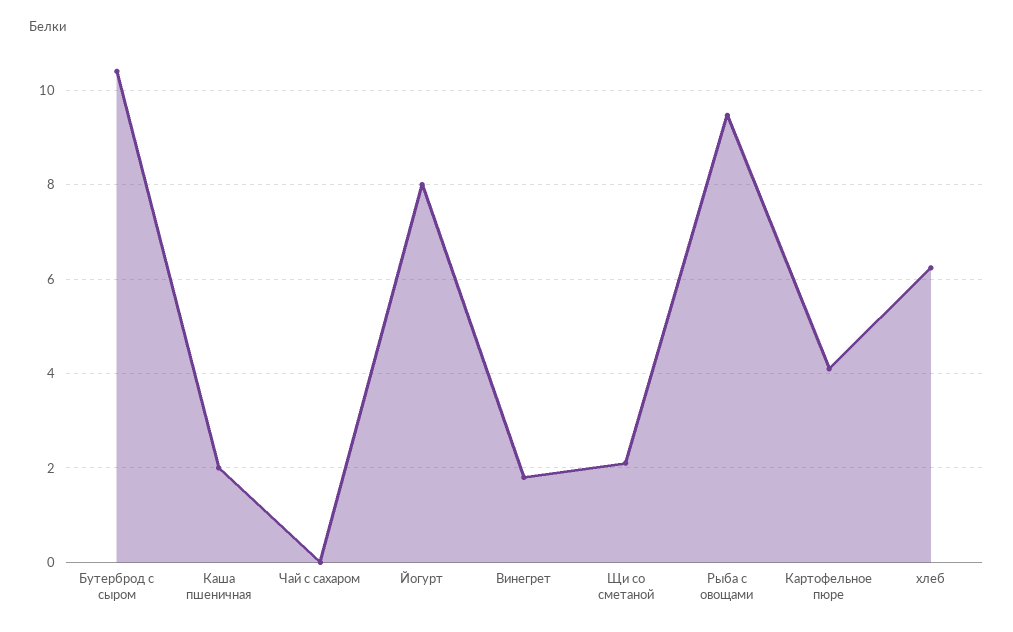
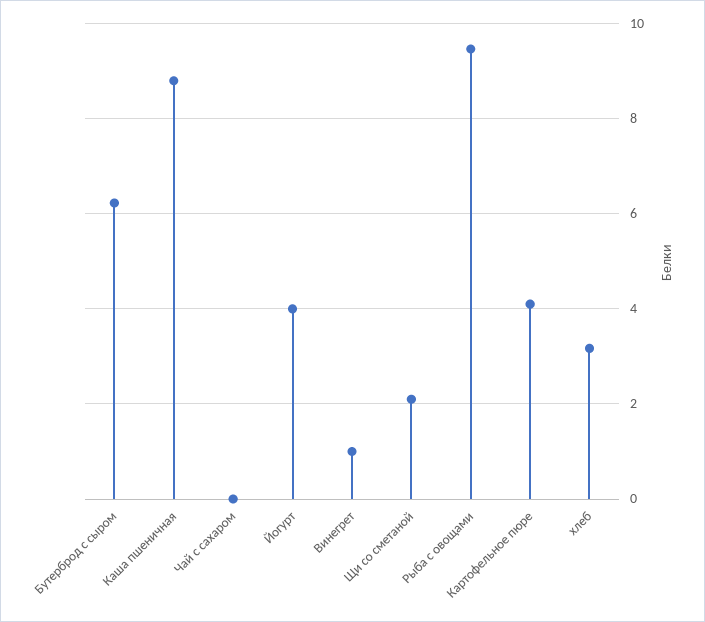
  {
-   "Бутерброд с сыром": 10.4,
+   "Бутерброд с сыром": 6.2,
-   "Каша пшеничная": 2,
+   "Каша пшеничная": 8.8,
    "Чай с сахаром": 0,
-   "Йогурт": 8,
+   "Йогурт": 4,
-   "Винегрет": 1.8,
+   "Винегрет": 1,
    "Щи со сметаной": 2.2,
    "Рыба с овощами": 9.4,
    "Картофельное пюре": 4.2,
-   "хлеб": 6.2
+   "хлеб": 3.2
  }

